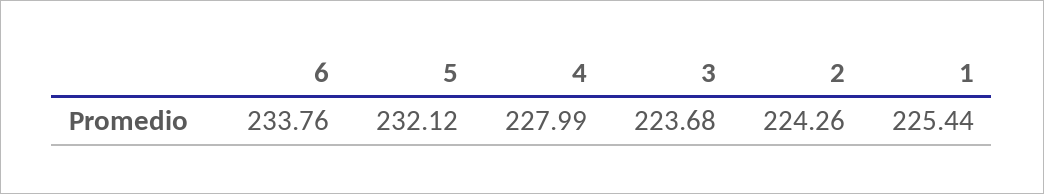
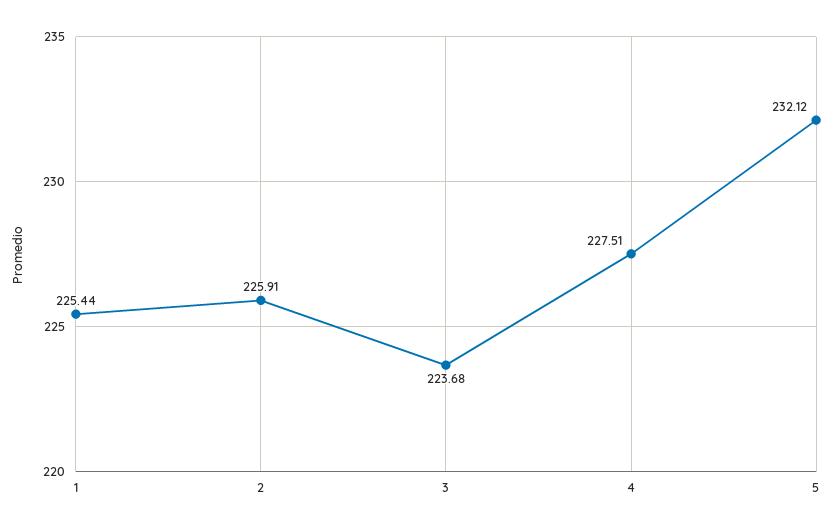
  {
-   "6": 233.76,
    "5": 232.12,
-   "4": 227.99,
+   "4": 227.51,
    "3": 223.68,
-   "2": 224.26,
+   "2": 225.91,
    "1": 225.44
  }

